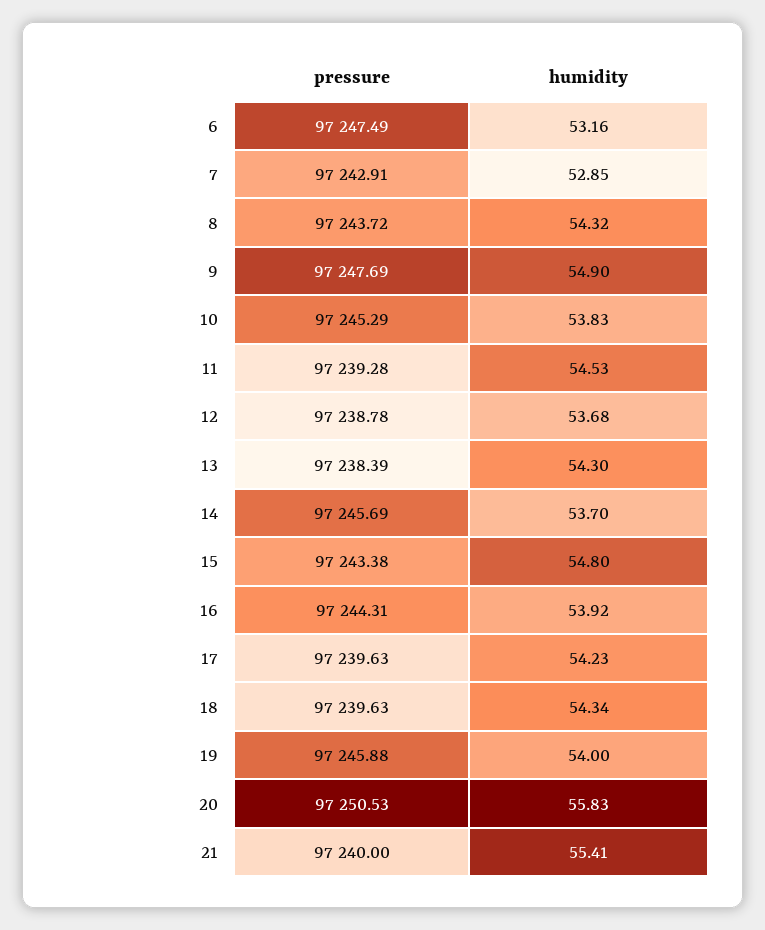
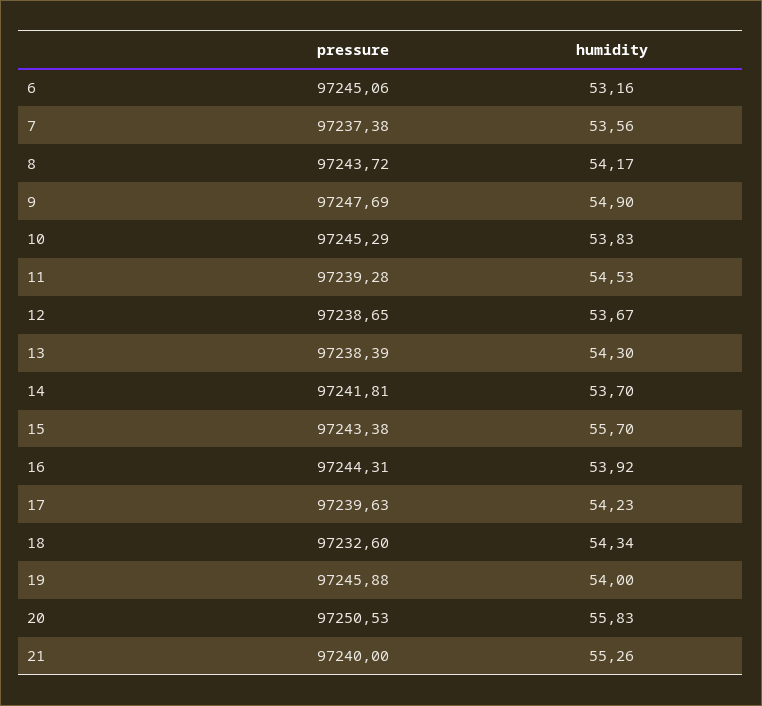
  {
    "pressure": {
-     "6": 97247.49,
+     "6": 97245.06,
-     "7": 97242.91,
+     "7": 97237.38,
      "8": 97243.72,
      "9": 97247.69,
      "10": 97245.29,
      "11": 97239.28,
-     "12": 97238.78,
+     "12": 97238.65,
      "13": 97238.39,
-     "14": 97245.69,
+     "14": 97241.81,
      "15": 97243.38,
      "16": 97244.31,
      "17": 97239.63,
-     "18": 97239.63,
+     "18": 97232.6,
      "19": 97245.88,
      "20": 97250.53,
      "21": 97240
    },
    "humidity": {
      "6": 53.16,
-     "7": 52.85,
+     "7": 53.56,
-     "8": 54.32,
+     "8": 54.17,
      "9": 54.9,
      "10": 53.83,
      "11": 54.53,
-     "12": 53.68,
+     "12": 53.67,
      "13": 54.3,
      "14": 53.7,
-     "15": 54.8,
+     "15": 55.7,
      "16": 53.92,
      "17": 54.23,
      "18": 54.34,
      "19": 54,
      "20": 55.83,
-     "21": 55.41
+     "21": 55.26
    }
  }

